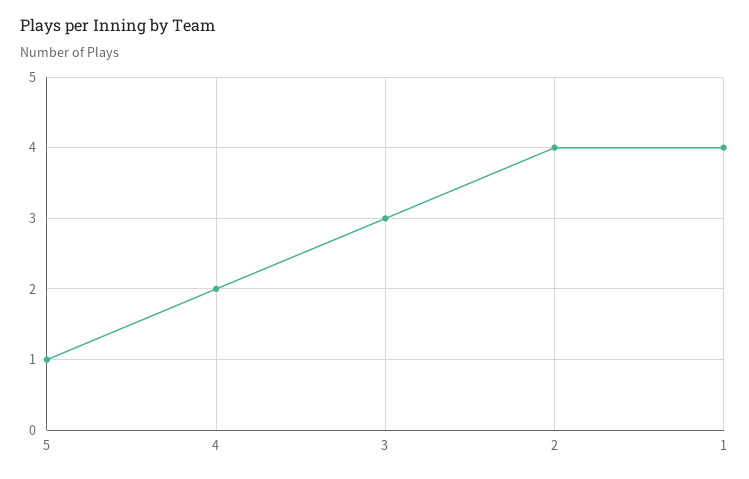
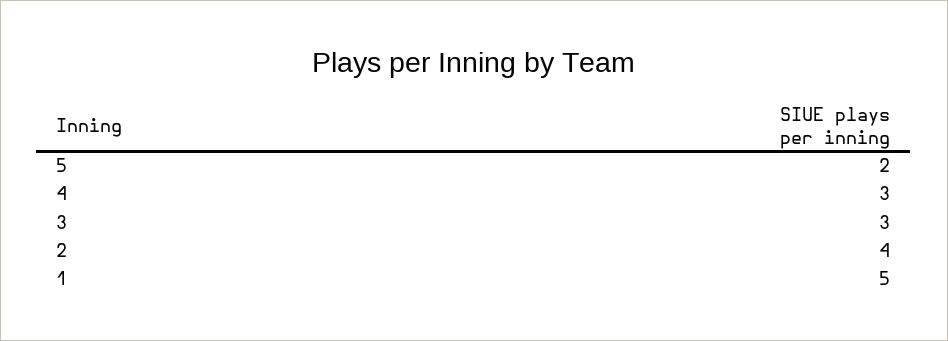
  {
-   "5": 1,
+   "5": 2,
-   "4": 2,
+   "4": 3,
    "3": 3,
    "2": 4,
-   "1": 4
+   "1": 5
  }

